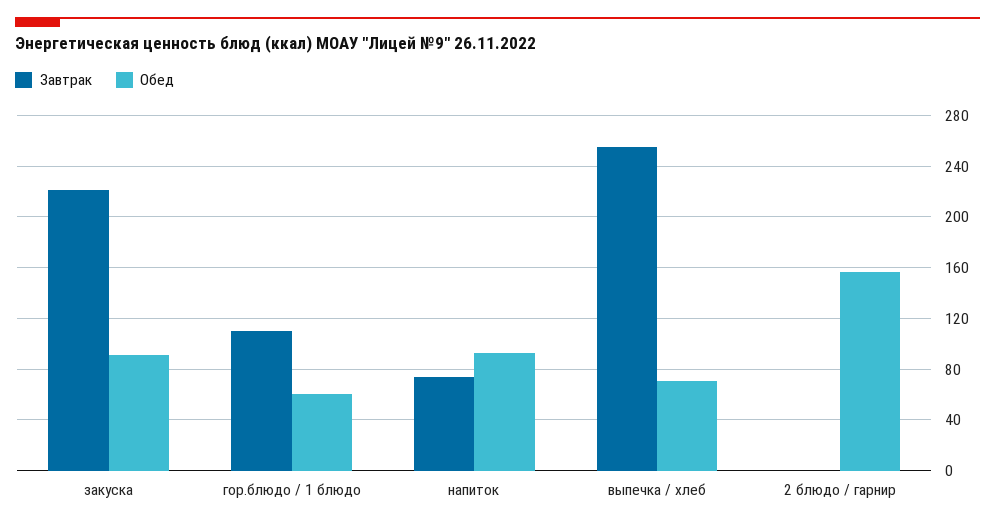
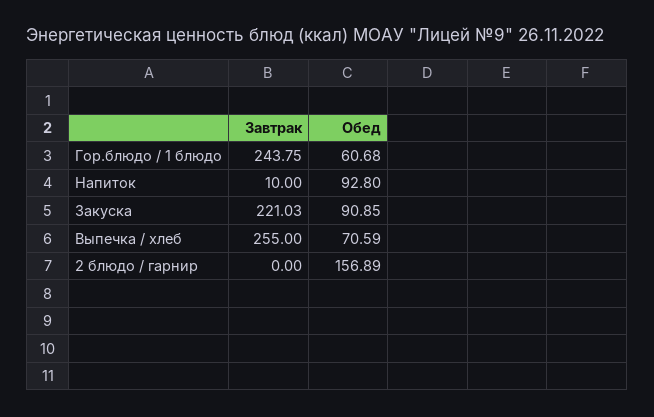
  {
    "Завтрак": {
      "закуска": 221.03,
-     "гор.блюдо / 1 блюдо": 110,
+     "гор.блюдо / 1 блюдо": 243.75,
-     "напиток": 75,
+     "напиток": 10,
      "выпечка / хлеб": 255,
      "2 блюдо / гарнир": 0
    },
    "Обед": {
      "закуска": 90.85,
      "гор.блюдо / 1 блюдо": 60.68,
      "напиток": 92.8,
      "выпечка / хлеб": 70.59,
      "2 блюдо / гарнир": 156.89
    }
  }

